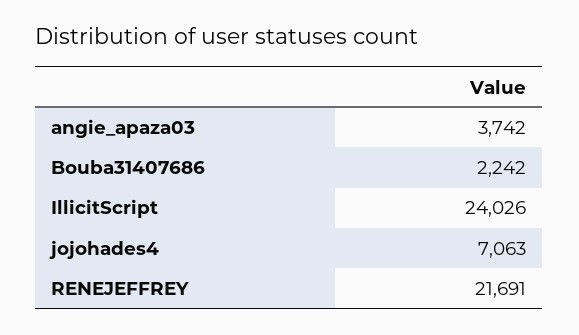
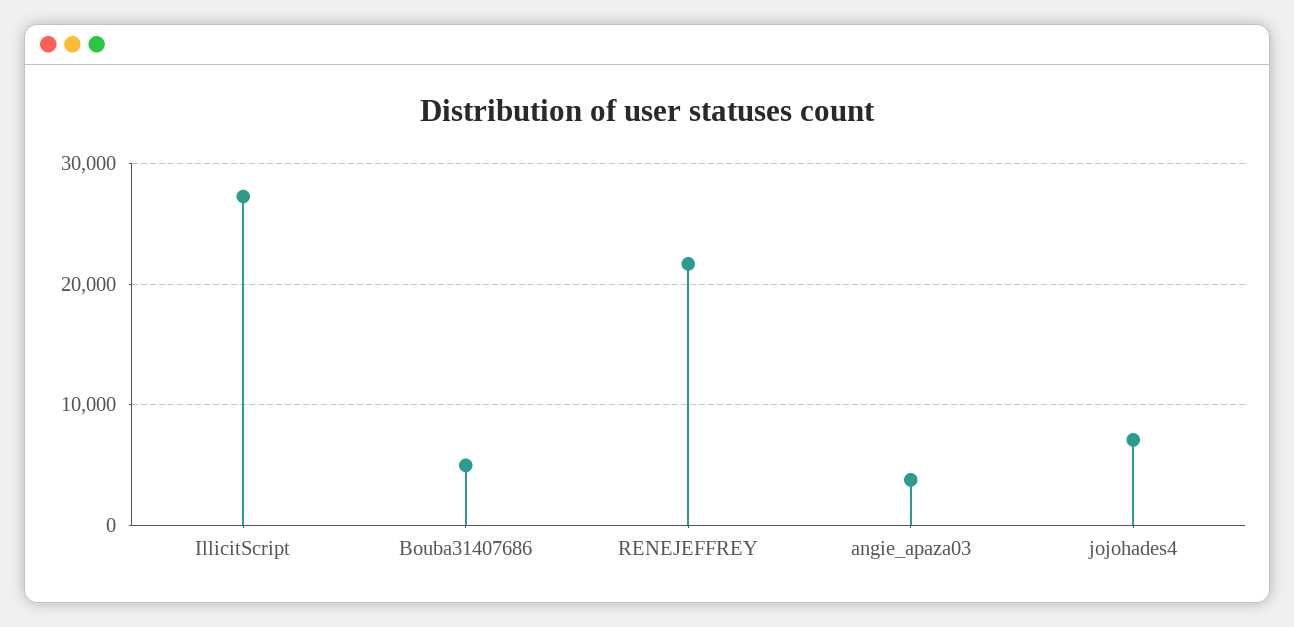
  {
    "angie_apaza03": 3742,
-   "Bouba31407686": 2242,
+   "Bouba31407686": 5000,
-   "IllicitScript": 24026,
+   "IllicitScript": 27000,
    "jojohades4": 7063,
    "RENEJEFFREY": 21691
  }

